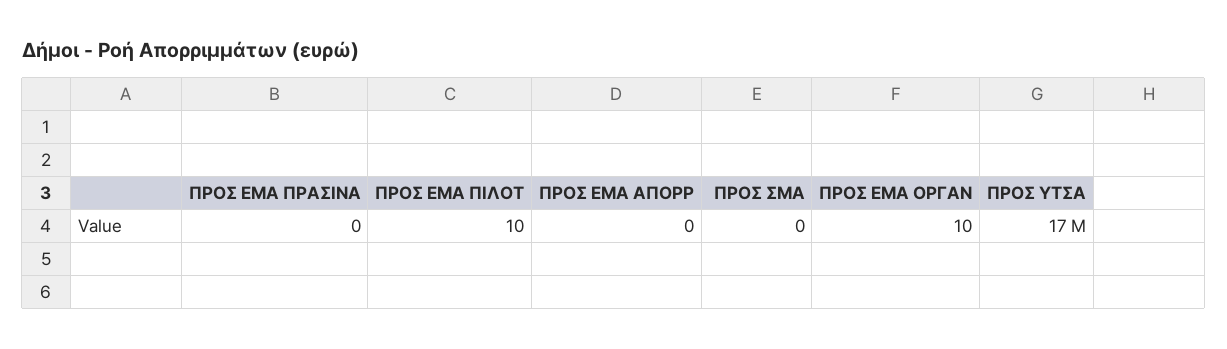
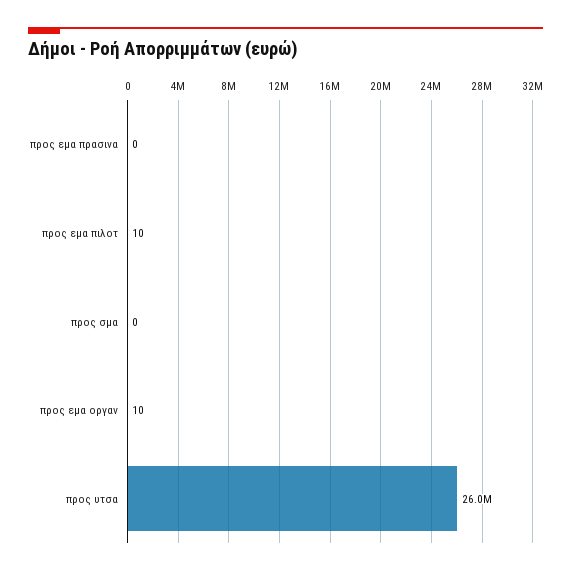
  {
    "ΠΡΟΣ ΕΜΑ ΠΡΑΣΙΝΑ": 0,
    "ΠΡΟΣ ΕΜΑ ΠΙΛΟΤ": 10,
-   "ΠΡΟΣ ΕΜΑ ΑΠΟΡΡ": 0,
    "ΠΡΟΣ ΣΜΑ": 0,
    "ΠΡΟΣ ΕΜΑ ΟΡΓΑΝ": 10,
-   "ΠΡΟΣ ΥΤΣΑ": 17000000
+   "ΠΡΟΣ ΥΤΣΑ": 26000000
  }

